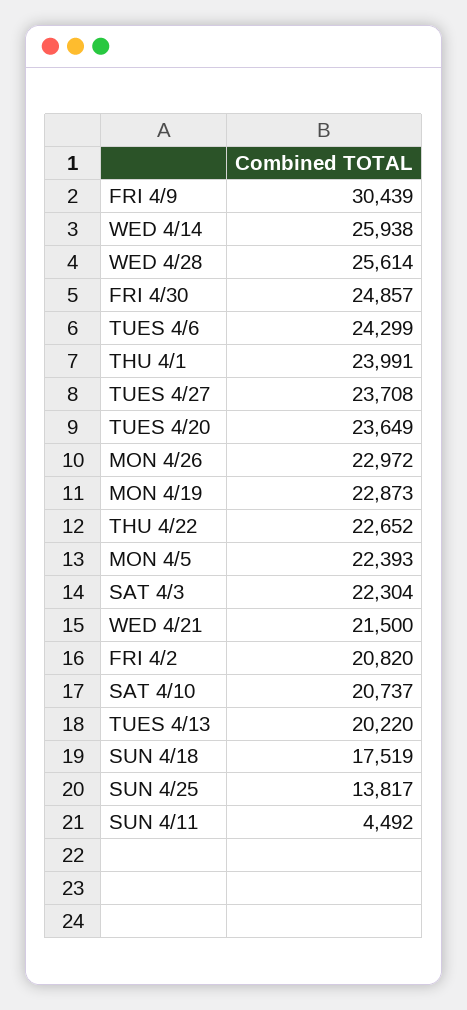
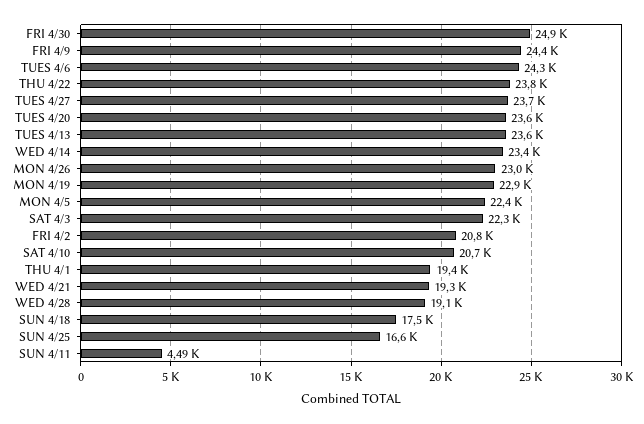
  {
-   "FRI 4/9": 30439,
+   "FRI 4/9": 24400,
-   "WED 4/14": 25938,
+   "WED 4/14": 23400,
-   "WED 4/28": 25614,
+   "WED 4/28": 19100,
    "FRI 4/30": 24857,
    "TUES 4/6": 24299,
-   "THU 4/1": 23991,
+   "THU 4/1": 19400,
    "TUES 4/27": 23708,
    "TUES 4/20": 23649,
    "MON 4/26": 22972,
    "MON 4/19": 22873,
-   "THU 4/22": 22652,
+   "THU 4/22": 23800,
    "MON 4/5": 22393,
    "SAT 4/3": 22304,
-   "WED 4/21": 21500,
+   "WED 4/21": 19300,
    "FRI 4/2": 20820,
    "SAT 4/10": 20737,
-   "TUES 4/13": 20220,
+   "TUES 4/13": 23600,
    "SUN 4/18": 17519,
-   "SUN 4/25": 13817,
+   "SUN 4/25": 16600,
    "SUN 4/11": 4492
  }

